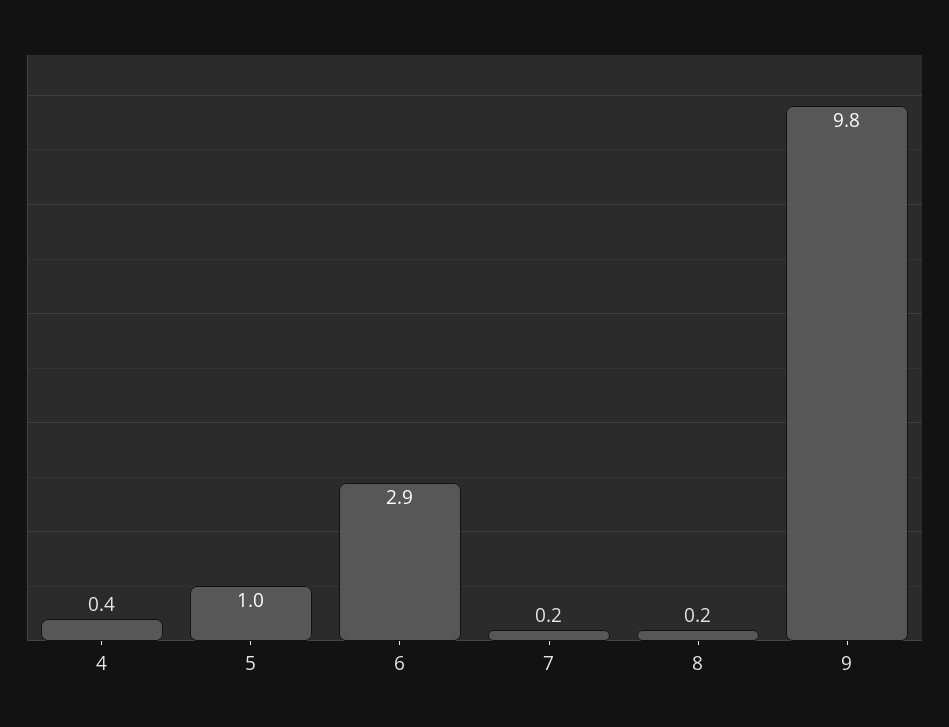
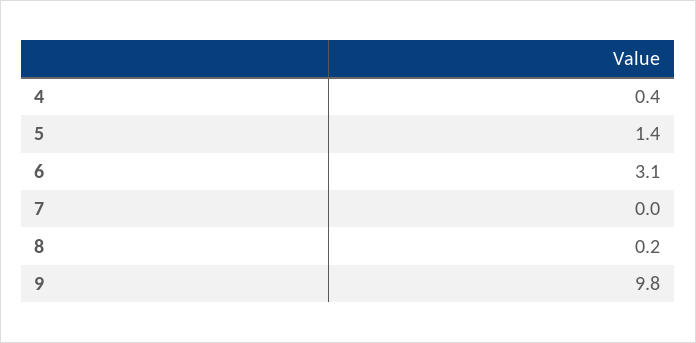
  {
    "4": 0.4,
-   "5": 1,
+   "5": 1.4,
-   "6": 2.9,
+   "6": 3.1,
-   "7": 0.2,
+   "7": 0,
    "8": 0.2,
    "9": 9.8
  }

